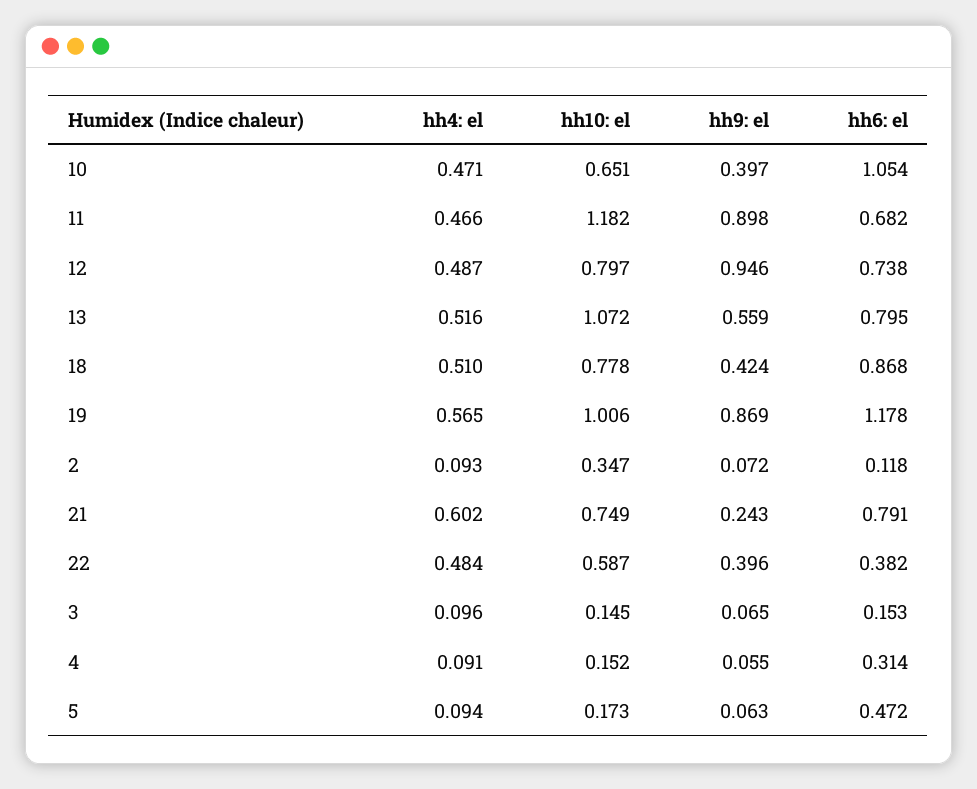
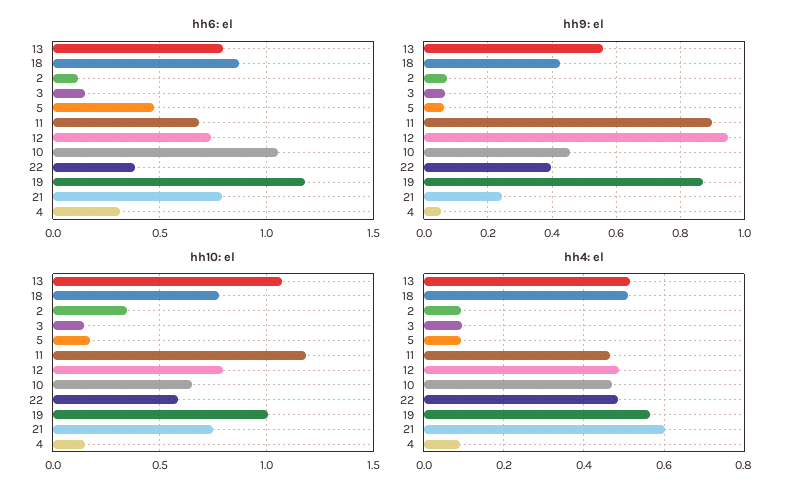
  {
    "hh4: el": {
      "10": 0.471,
      "11": 0.466,
      "12": 0.487,
      "13": 0.516,
      "18": 0.51,
      "19": 0.565,
      "2": 0.093,
      "21": 0.602,
      "22": 0.484,
      "3": 0.096,
      "4": 0.091,
      "5": 0.094
    },
    "hh10: el": {
      "10": 0.651,
      "11": 1.182,
      "12": 0.797,
      "13": 1.072,
      "18": 0.778,
      "19": 1.006,
      "2": 0.347,
      "21": 0.749,
      "22": 0.587,
      "3": 0.145,
      "4": 0.152,
      "5": 0.173
    },
    "hh9: el": {
-     "10": 0.397,
+     "10": 0.46,
      "11": 0.898,
      "12": 0.946,
      "13": 0.559,
      "18": 0.424,
      "19": 0.869,
      "2": 0.072,
      "21": 0.243,
      "22": 0.396,
      "3": 0.065,
      "4": 0.055,
      "5": 0.063
    },
    "hh6: el": {
      "10": 1.054,
      "11": 0.682,
      "12": 0.738,
      "13": 0.795,
      "18": 0.868,
      "19": 1.178,
      "2": 0.118,
      "21": 0.791,
      "22": 0.382,
      "3": 0.153,
      "4": 0.314,
      "5": 0.472
    }
  }

